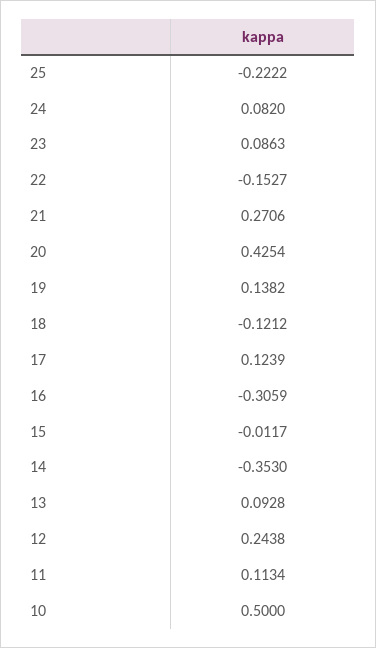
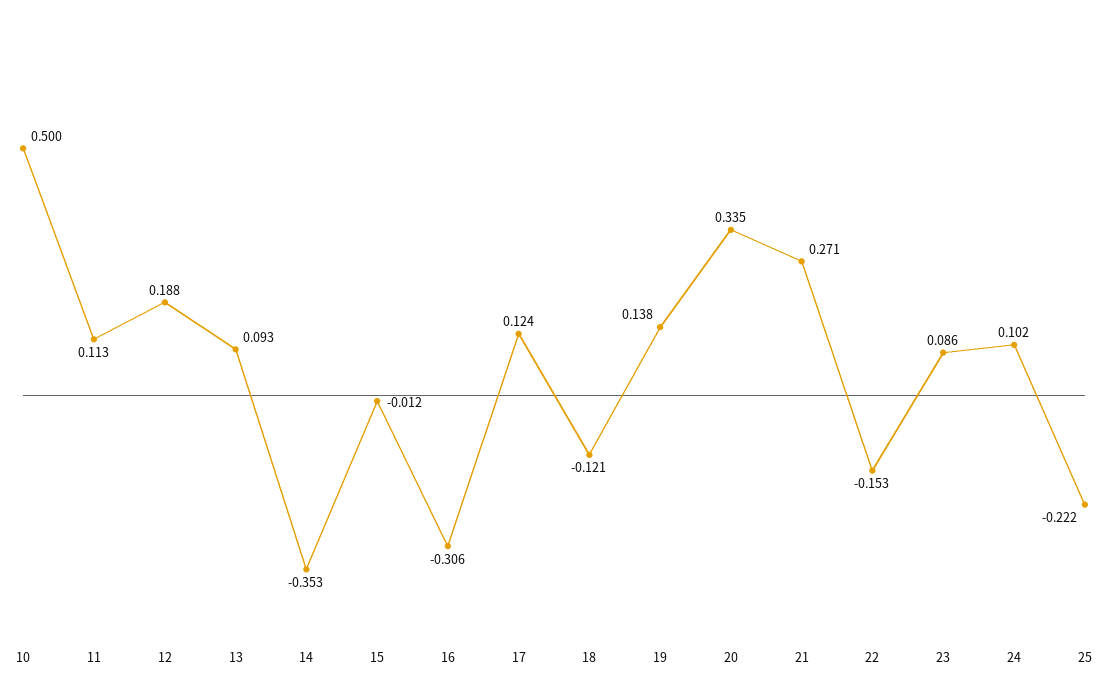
  {
    "25": -0.2222,
-   "24": 0.082,
+   "24": 0.102,
    "23": 0.0863,
    "22": -0.1527,
    "21": 0.2706,
-   "20": 0.4254,
+   "20": 0.335,
    "19": 0.1382,
    "18": -0.1212,
    "17": 0.1239,
    "16": -0.3059,
    "15": -0.0117,
    "14": -0.353,
    "13": 0.0928,
-   "12": 0.2438,
+   "12": 0.188,
    "11": 0.1134,
    "10": 0.5
  }

